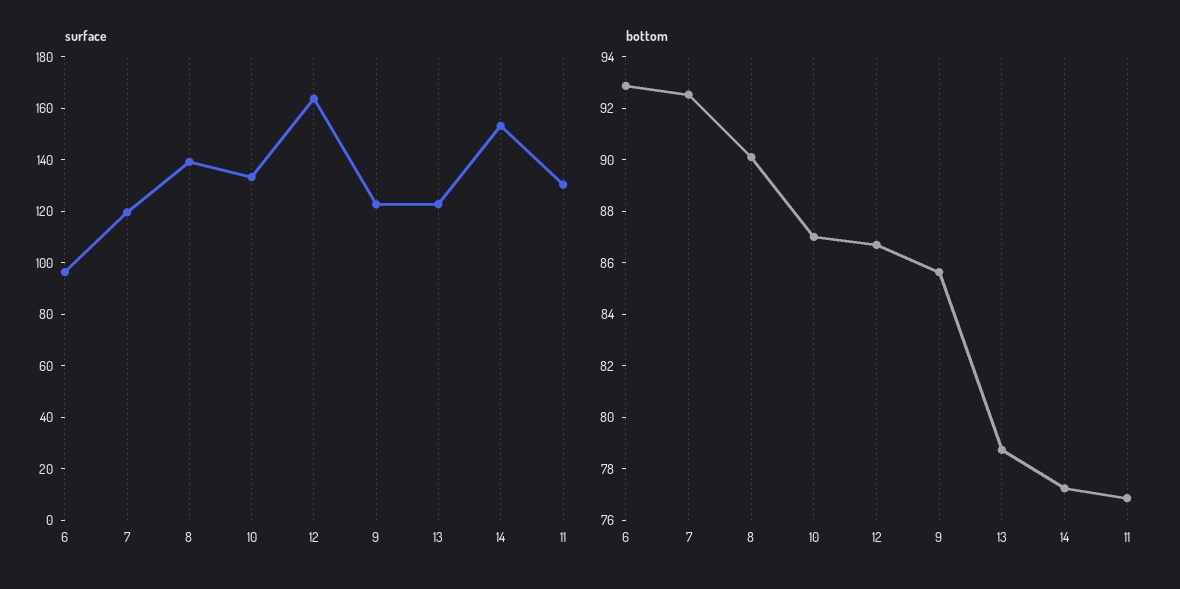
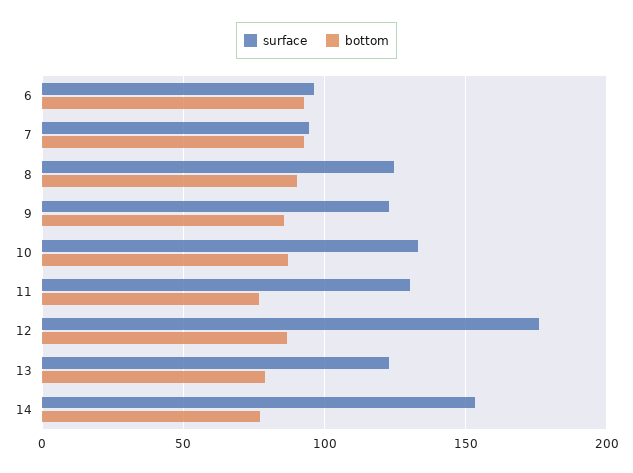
  {
    "surface": {
      "6": 95,
-     "7": 120,
+     "7": 95,
-     "8": 140,
+     "8": 125,
      "10": 135,
-     "12": 165,
+     "12": 175,
      "9": 125,
      "13": 125,
      "14": 155,
      "11": 130
    },
    "bottom": {
      "6": 93,
      "7": 92.5,
      "8": 90,
      "10": 87,
      "12": 86.5,
      "9": 85.5,
      "13": 78.5,
      "14": 77,
      "11": 77
    }
  }

